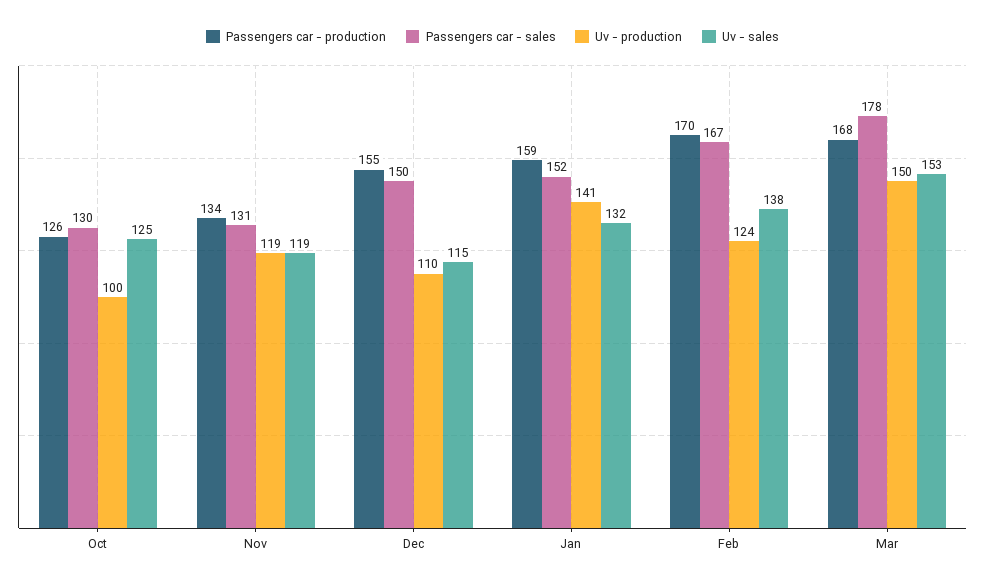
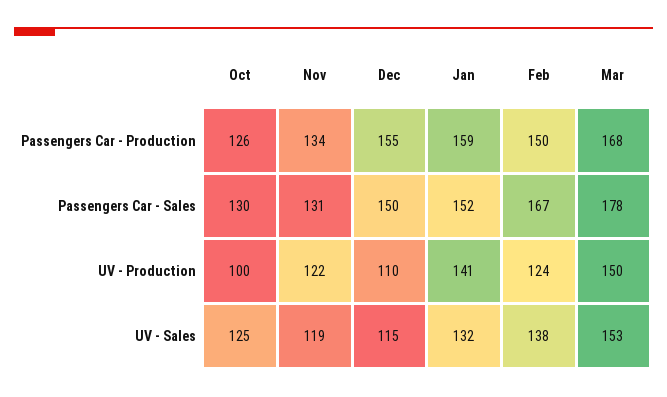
  {
    "Passengers car - production": {
      "Oct": 126,
      "Nov": 134,
      "Dec": 155,
      "Jan": 159,
-     "Feb": 170,
+     "Feb": 150,
      "Mar": 168
    },
    "Passengers car - sales": {
      "Oct": 130,
      "Nov": 131,
      "Dec": 150,
      "Jan": 152,
      "Feb": 167,
      "Mar": 178
    },
    "Uv - production": {
      "Oct": 100,
-     "Nov": 119,
+     "Nov": 122,
      "Dec": 110,
      "Jan": 141,
      "Feb": 124,
      "Mar": 150
    },
    "Uv - sales": {
      "Oct": 125,
      "Nov": 119,
      "Dec": 115,
      "Jan": 132,
      "Feb": 138,
      "Mar": 153
    }
  }

